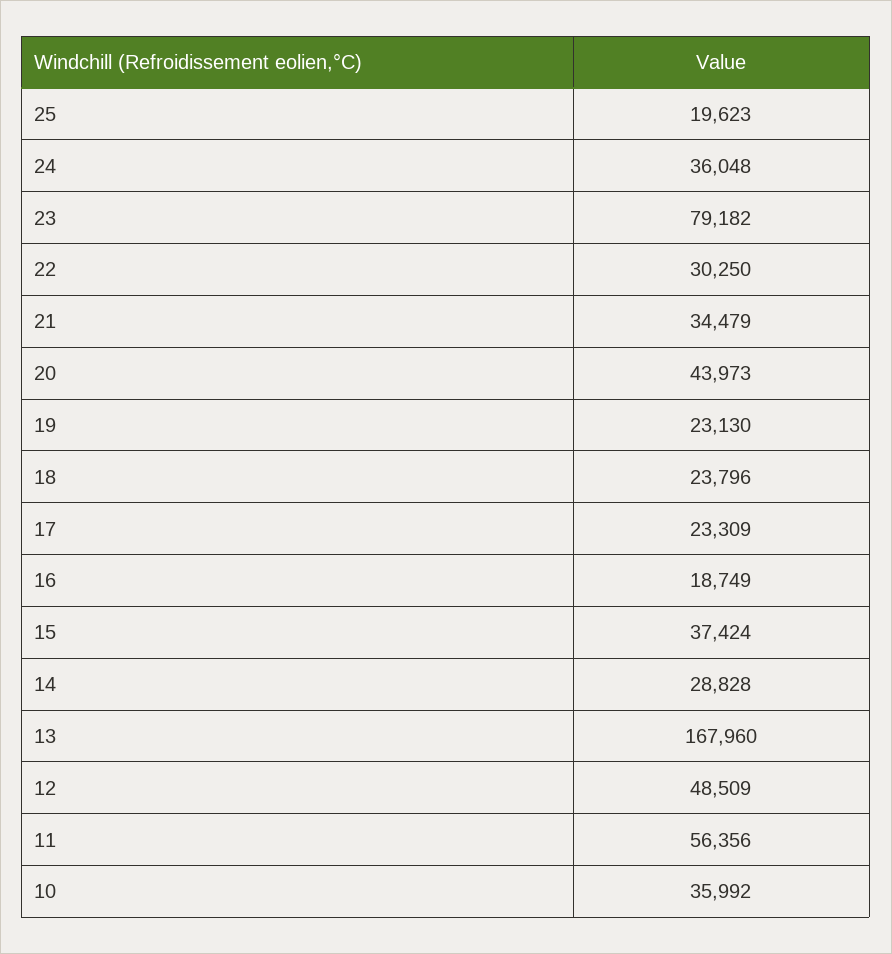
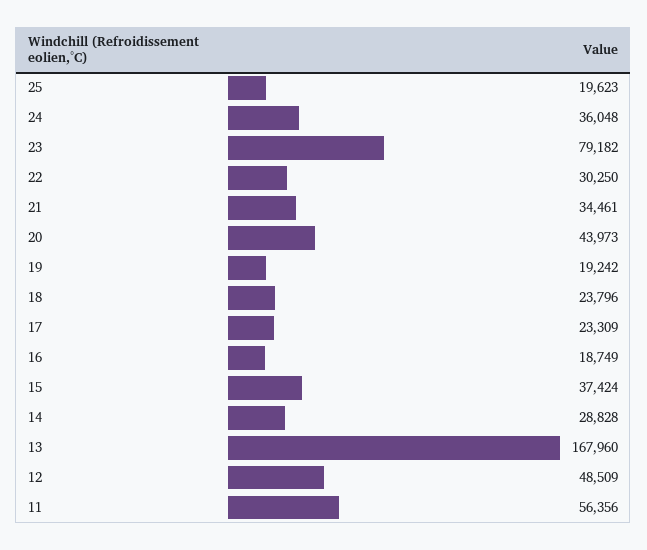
  {
    "25": 19623,
    "24": 36048,
    "23": 79182,
    "22": 30250,
-   "21": 34479,
+   "21": 34461,
    "20": 43973,
-   "19": 23130,
+   "19": 19242,
    "18": 23796,
    "17": 23309,
    "16": 18749,
    "15": 37424,
    "14": 28828,
    "13": 167960,
    "12": 48509,
-   "11": 56356,
+   "11": 56356
-   "10": 35992
  }

